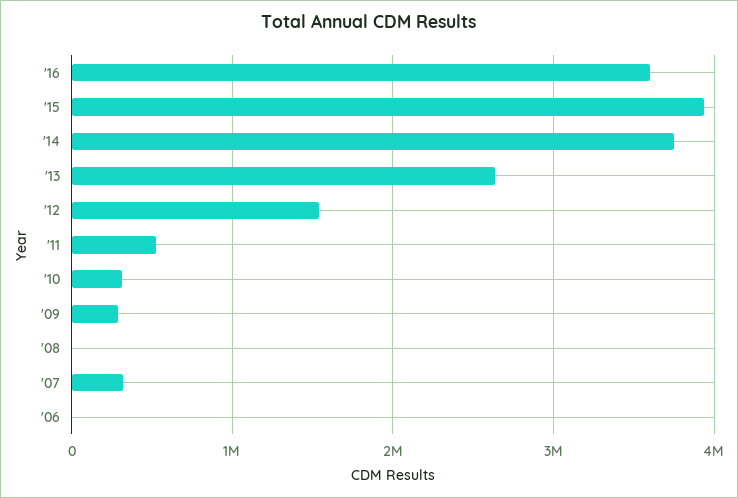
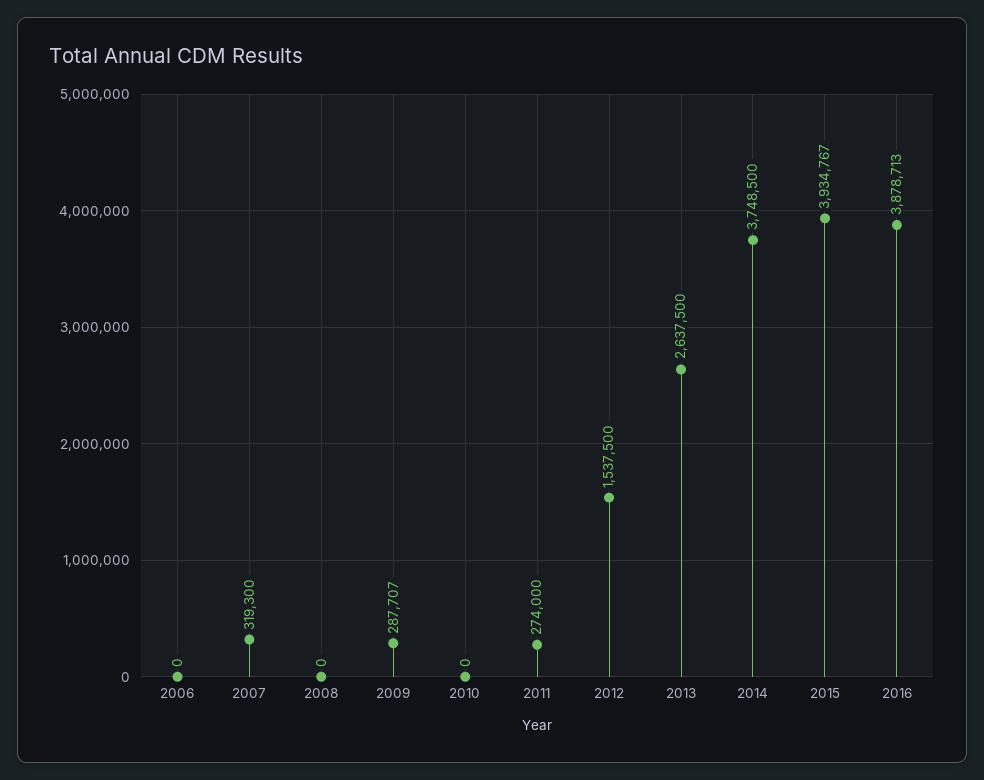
  {
-   "'16": 3600000,
+   "'16": 3878713,
    "'15": 3934767,
    "'14": 3748500,
    "'13": 2637500,
    "'12": 1537500,
-   "'11": 500000,
+   "'11": 274000,
-   "'10": 300000,
+   "'10": 0,
    "'09": 287707,
    "'08": 0,
    "'07": 319300,
    "'06": 0
  }

